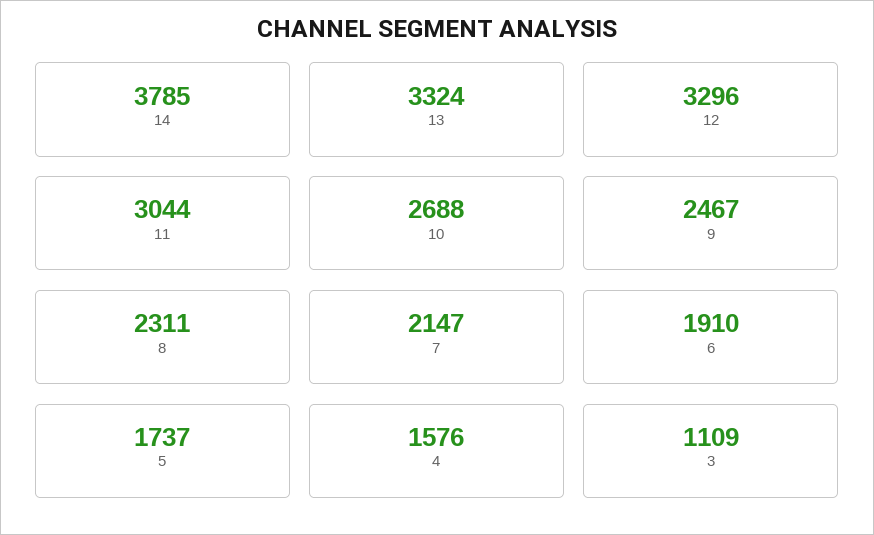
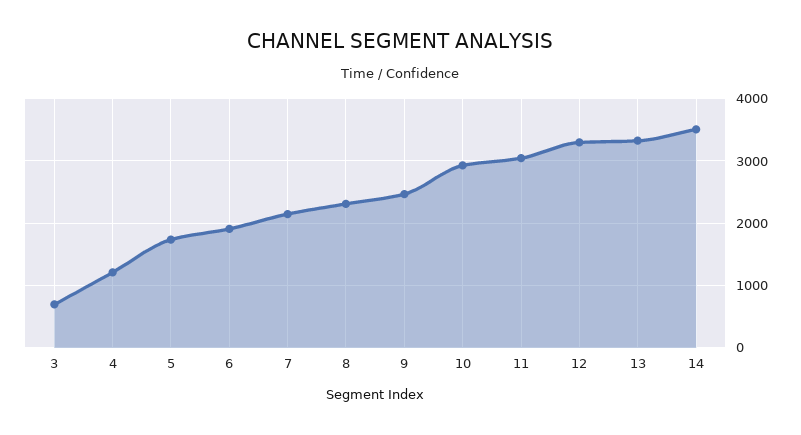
  {
-   "14": 3785,
+   "14": 3500,
    "13": 3324,
    "12": 3296,
    "11": 3044,
-   "10": 2688,
+   "10": 2900,
    "9": 2467,
    "8": 2311,
    "7": 2147,
    "6": 1910,
    "5": 1737,
-   "4": 1576,
+   "4": 1200,
-   "3": 1109
+   "3": 700
  }

